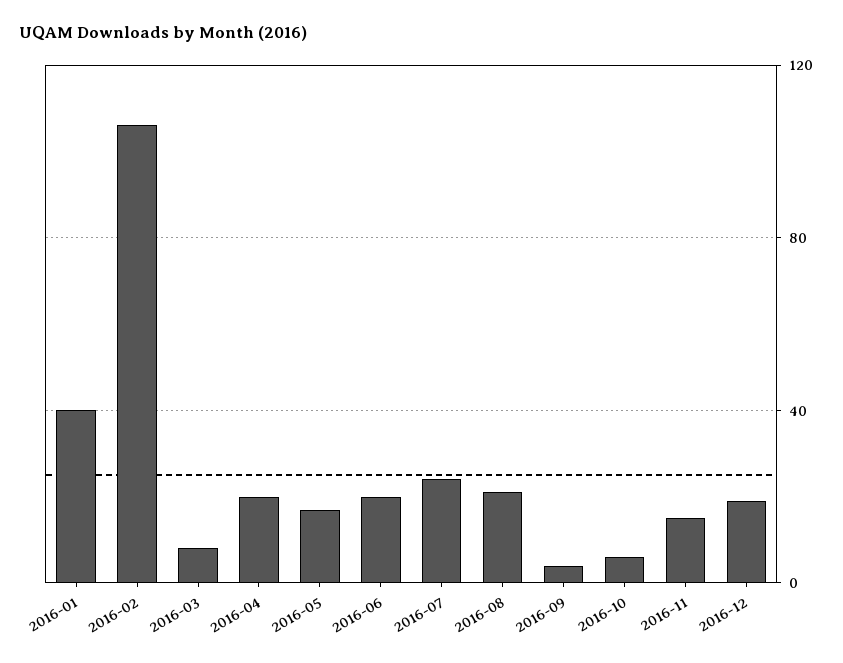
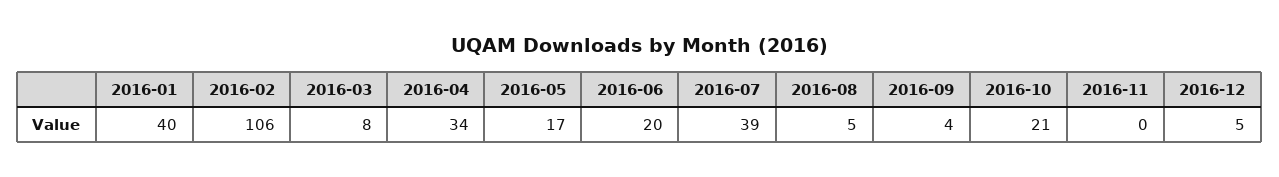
  {
    "2016-01": 40,
    "2016-02": 106,
    "2016-03": 8,
-   "2016-04": 20,
+   "2016-04": 34,
    "2016-05": 17,
    "2016-06": 20,
-   "2016-07": 25,
+   "2016-07": 39,
-   "2016-08": 20,
+   "2016-08": 5,
    "2016-09": 4,
-   "2016-10": 5,
+   "2016-10": 21,
-   "2016-11": 15,
+   "2016-11": 0,
-   "2016-12": 20
+   "2016-12": 5
  }

